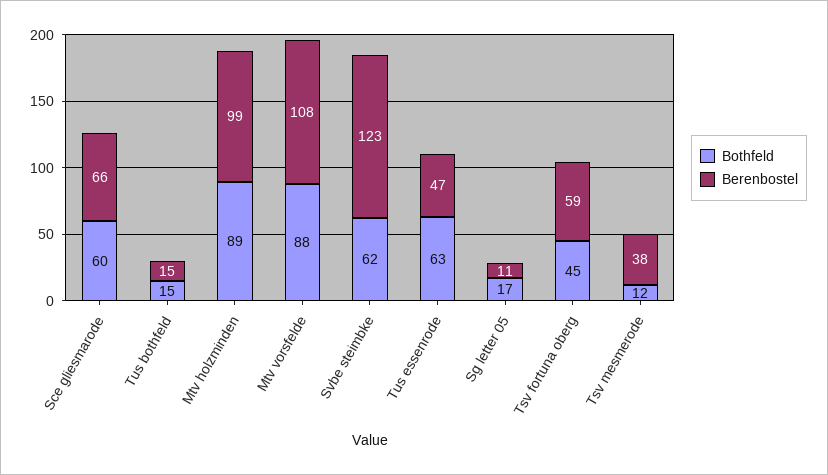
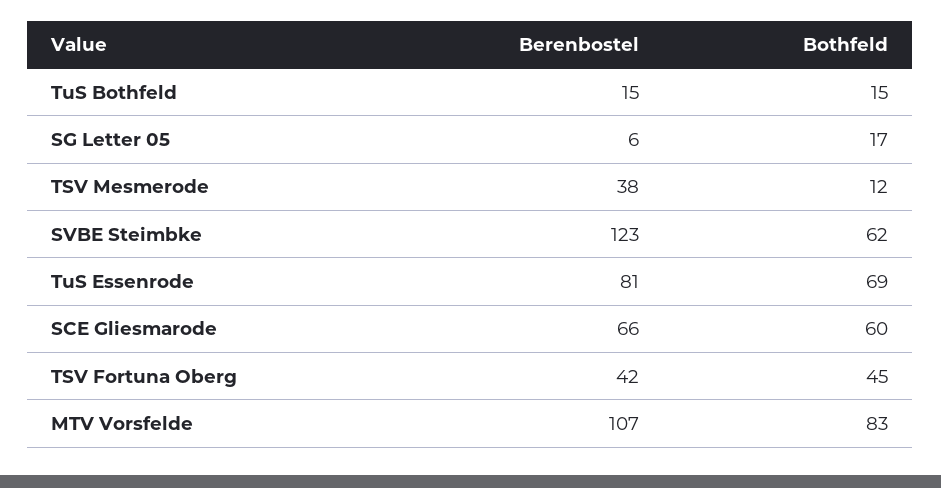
  {
    "Bothfeld": {
      "Sce gliesmarode": 60,
      "Tus bothfeld": 15,
-     "Mtv holzminden": 89,
-     "Mtv vorsfelde": 88,
+     "Mtv vorsfelde": 83,
      "Svbe steimbke": 62,
-     "Tus essenrode": 63,
+     "Tus essenrode": 69,
      "Sg letter 05": 17,
      "Tsv fortuna oberg": 45,
      "Tsv mesmerode": 12
    },
    "Berenbostel": {
      "Sce gliesmarode": 66,
      "Tus bothfeld": 15,
-     "Mtv holzminden": 99,
-     "Mtv vorsfelde": 108,
+     "Mtv vorsfelde": 107,
      "Svbe steimbke": 123,
-     "Tus essenrode": 47,
+     "Tus essenrode": 81,
-     "Sg letter 05": 11,
+     "Sg letter 05": 6,
-     "Tsv fortuna oberg": 59,
+     "Tsv fortuna oberg": 42,
      "Tsv mesmerode": 38
    }
  }

